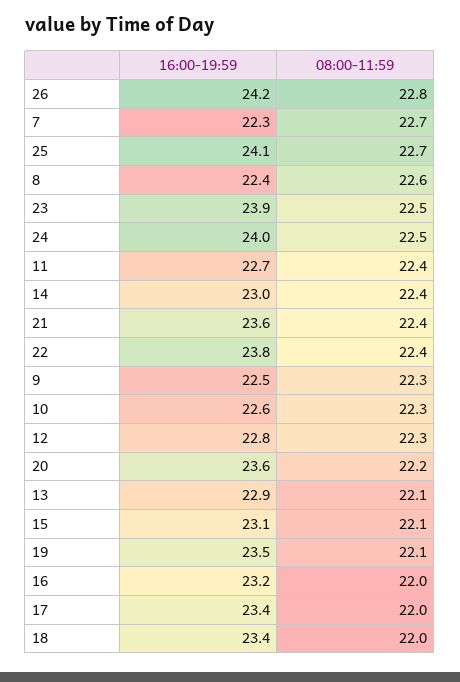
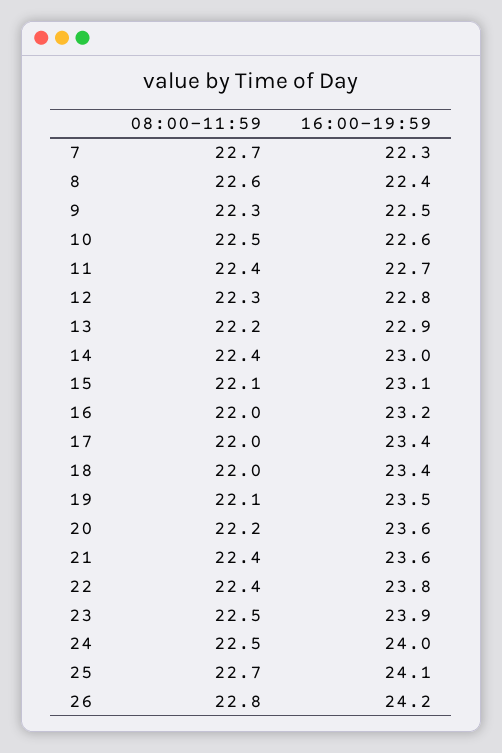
  {
    "16:00-19:59": {
      "26": 24.2,
      "7": 22.3,
      "25": 24.1,
      "8": 22.4,
      "23": 23.9,
      "24": 24,
      "11": 22.7,
      "14": 23,
      "21": 23.6,
      "22": 23.8,
      "9": 22.5,
      "10": 22.6,
      "12": 22.8,
      "20": 23.6,
      "13": 22.9,
      "15": 23.1,
      "19": 23.5,
      "16": 23.2,
      "17": 23.4,
      "18": 23.4
    },
    "08:00-11:59": {
      "26": 22.8,
      "7": 22.7,
      "25": 22.7,
      "8": 22.6,
      "23": 22.5,
      "24": 22.5,
      "11": 22.4,
      "14": 22.4,
      "21": 22.4,
      "22": 22.4,
      "9": 22.3,
-     "10": 22.3,
+     "10": 22.5,
      "12": 22.3,
      "20": 22.2,
-     "13": 22.1,
+     "13": 22.2,
      "15": 22.1,
      "19": 22.1,
      "16": 22,
      "17": 22,
      "18": 22
    }
  }

